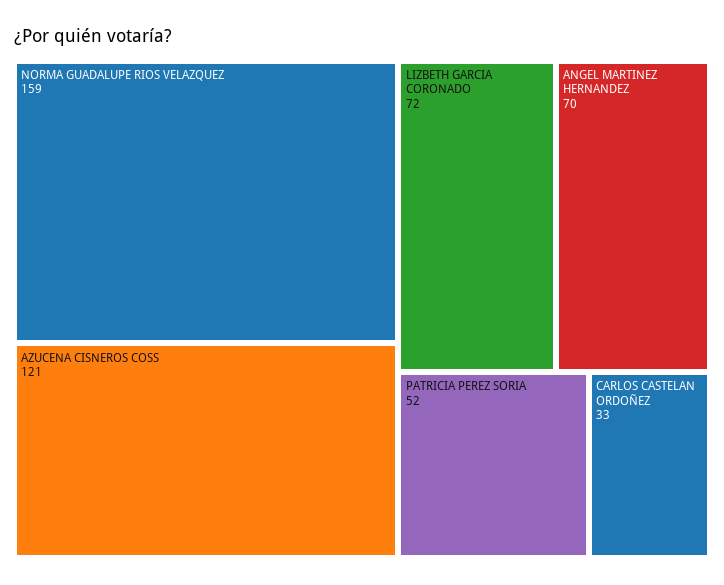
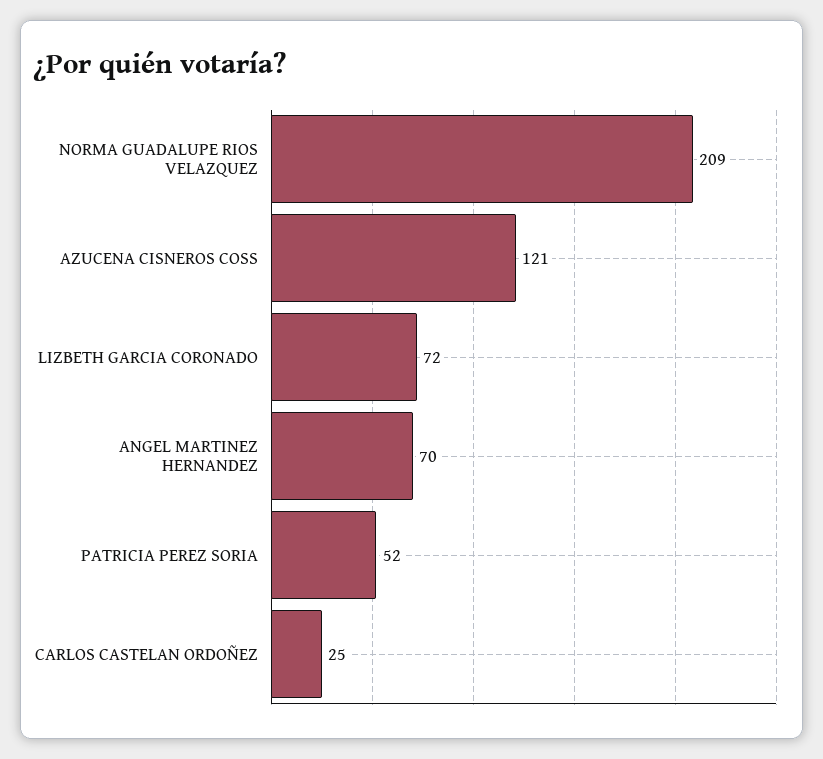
  {
-   "NORMA GUADALUPE RIOS VELAZQUEZ": 159,
+   "NORMA GUADALUPE RIOS VELAZQUEZ": 209,
    "AZUCENA CISNEROS COSS": 121,
    "LIZBETH GARCIA CORONADO": 72,
    "ANGEL MARTINEZ HERNANDEZ": 70,
    "PATRICIA PEREZ SORIA": 52,
-   "CARLOS CASTELAN ORDOÑEZ": 33
+   "CARLOS CASTELAN ORDOÑEZ": 25
  }

